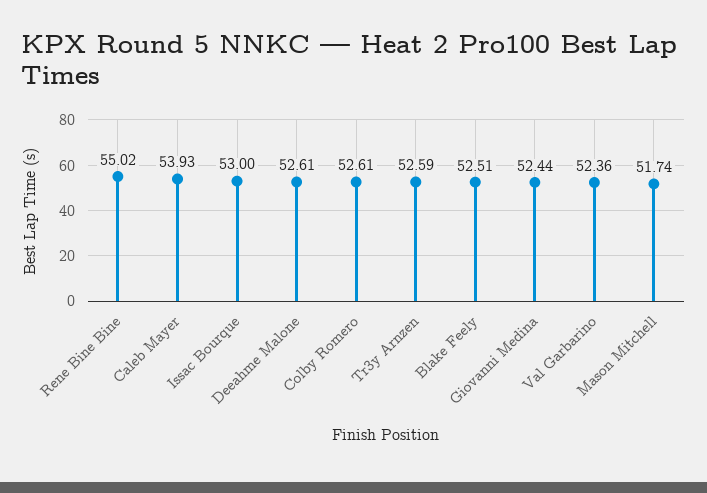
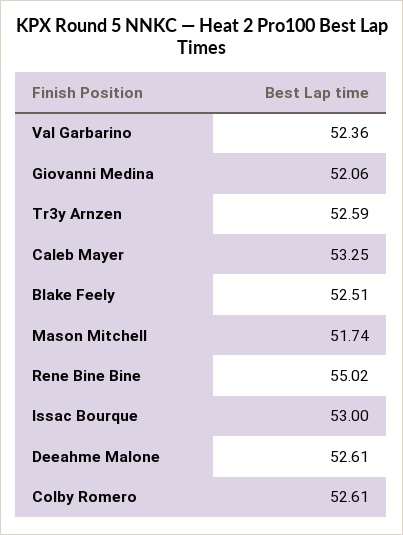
  {
    "Rene Bine Bine": 55.02,
-   "Caleb Mayer": 53.93,
+   "Caleb Mayer": 53.25,
    "Issac Bourque": 53,
    "Deeahme Malone": 52.61,
    "Colby Romero": 52.61,
    "Tr3y Arnzen": 52.59,
    "Blake Feely": 52.51,
-   "Giovanni Medina": 52.44,
+   "Giovanni Medina": 52.06,
    "Val Garbarino": 52.36,
    "Mason Mitchell": 51.74
  }

